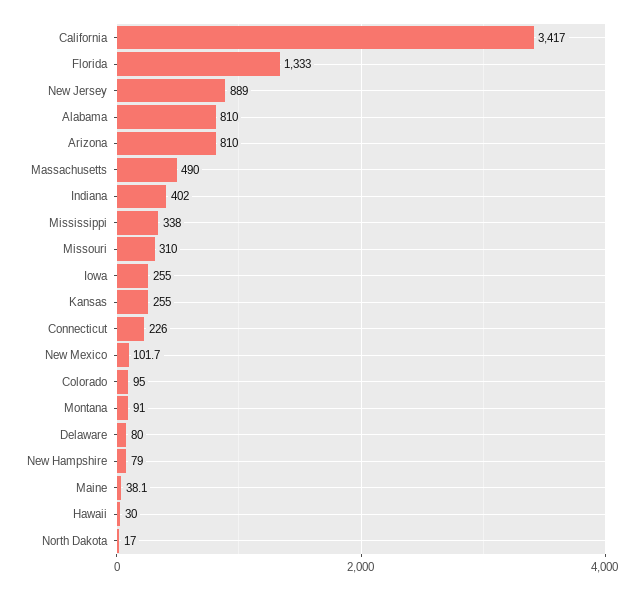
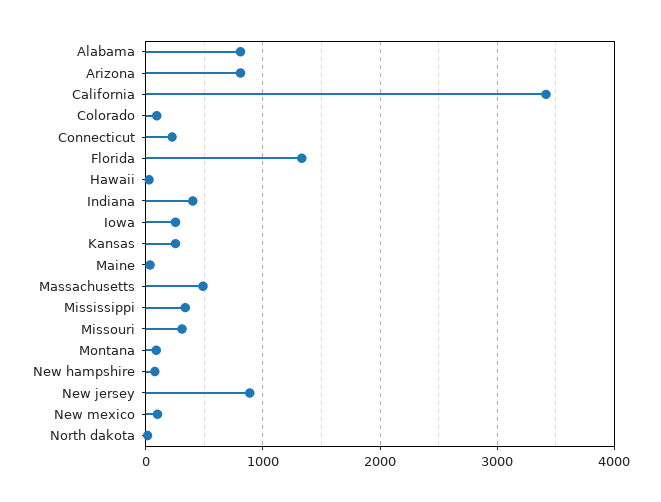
  {
    "California": 3417,
    "Florida": 1333,
    "New Jersey": 889,
    "Alabama": 810,
    "Arizona": 810,
    "Massachusetts": 490,
    "Indiana": 402,
    "Mississippi": 338,
    "Missouri": 310,
    "Iowa": 255,
    "Kansas": 255,
    "Connecticut": 226,
    "New Mexico": 101.7,
    "Colorado": 95,
    "Montana": 91,
-   "Delaware": 80,
    "New Hampshire": 79,
    "Maine": 38.1,
    "Hawaii": 30,
    "North Dakota": 17
  }

